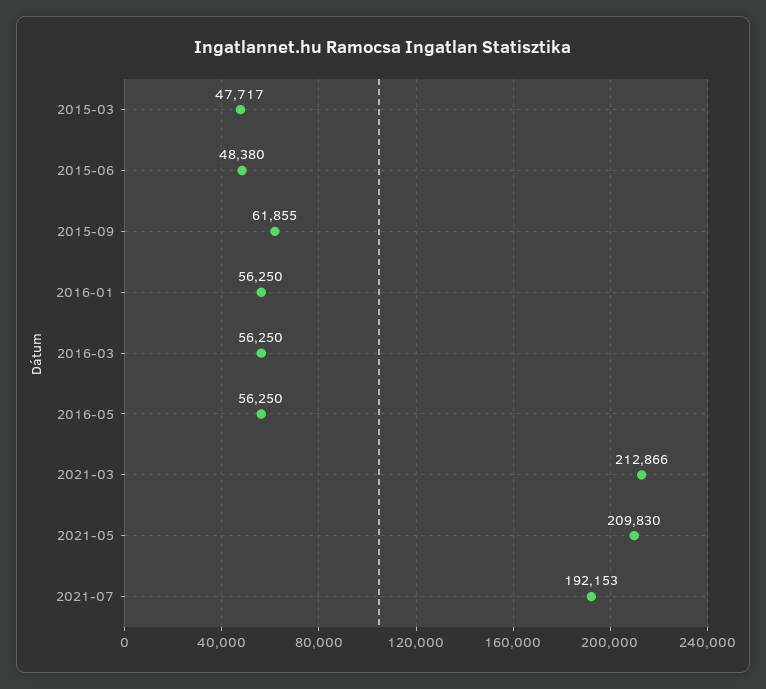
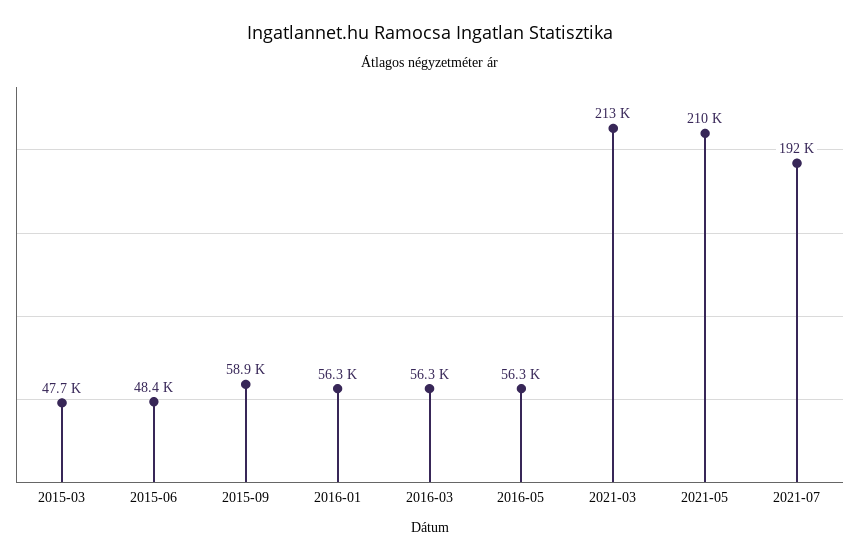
  {
    "2015-03": 47717,
    "2015-06": 48380,
-   "2015-09": 61855,
+   "2015-09": 58900,
    "2016-01": 56250,
    "2016-03": 56250,
    "2016-05": 56250,
    "2021-03": 212866,
    "2021-05": 209830,
    "2021-07": 192153
  }

